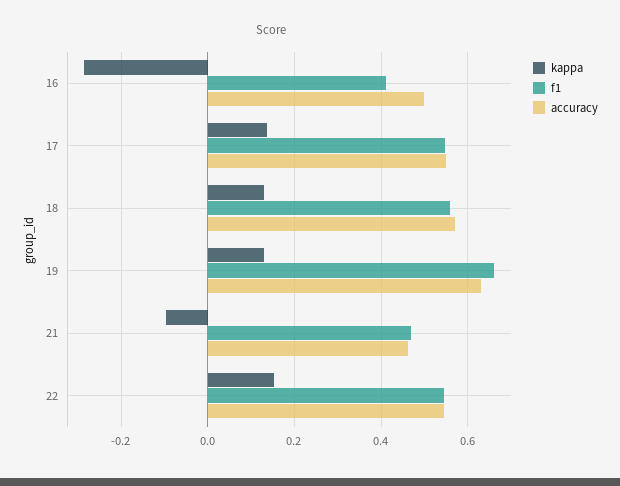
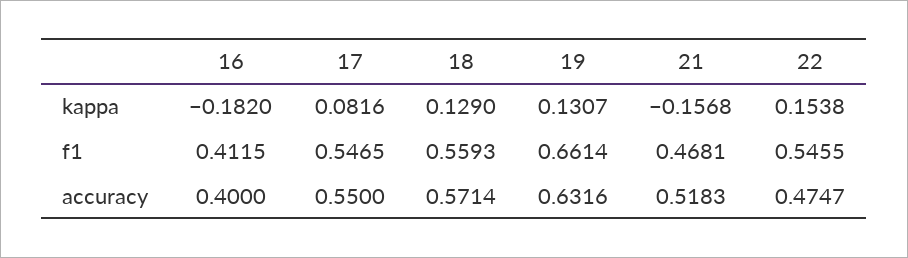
  {
    "kappa": {
-     "16": -0.28,
+     "16": -0.182,
-     "17": 0.14,
+     "17": 0.0816,
      "18": 0.129,
      "19": 0.1307,
-     "21": -0.1,
+     "21": -0.1568,
      "22": 0.1538
    },
    "f1": {
      "16": 0.4115,
      "17": 0.5465,
      "18": 0.5593,
      "19": 0.6614,
      "21": 0.4681,
      "22": 0.5455
    },
    "accuracy": {
-     "16": 0.5,
+     "16": 0.4,
      "17": 0.55,
      "18": 0.5714,
      "19": 0.6316,
-     "21": 0.46,
+     "21": 0.5183,
-     "22": 0.54
+     "22": 0.4747
    }
  }

